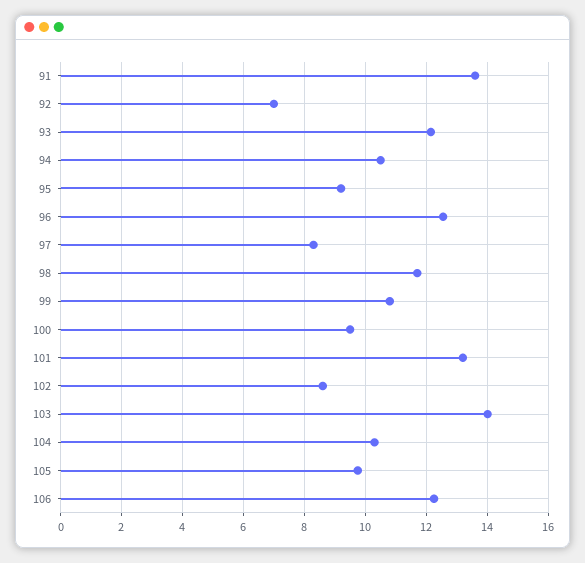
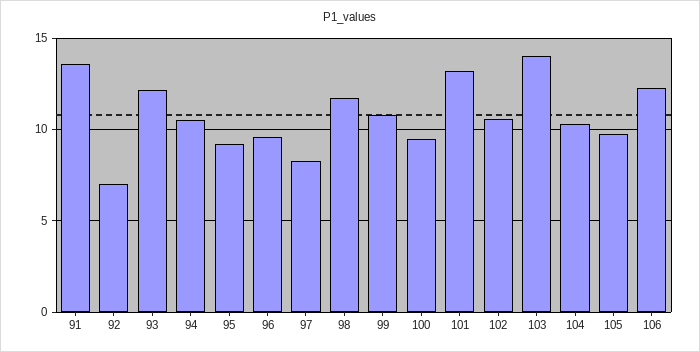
  {
    "91": 13.6,
    "92": 7,
    "93": 12.2,
    "94": 10.6,
    "95": 9.2,
-   "96": 12.6,
+   "96": 9.5,
    "97": 8.4,
    "98": 11.8,
    "99": 10.8,
    "100": 9.6,
    "101": 13.2,
-   "102": 8.6,
+   "102": 10.5,
    "103": 14,
    "104": 10.4,
    "105": 9.8,
    "106": 12.2
  }

